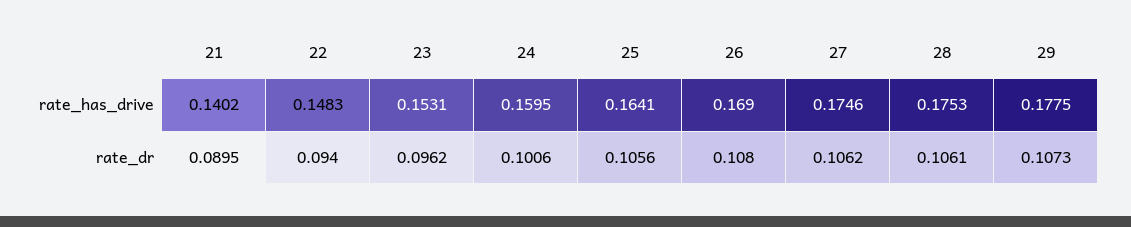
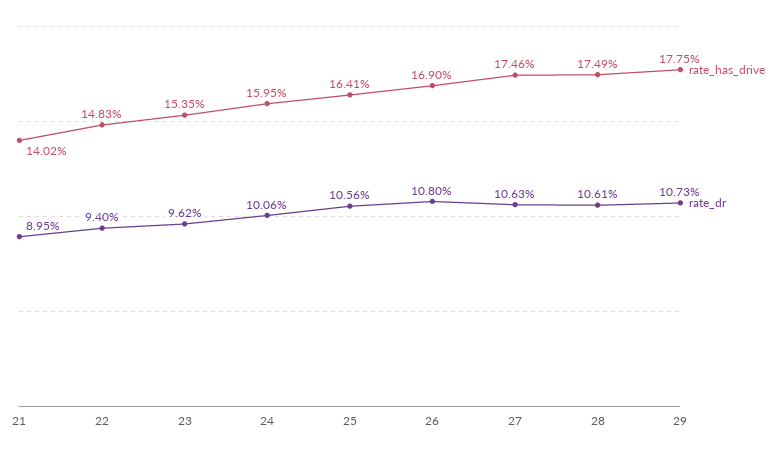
  {
    "rate_has_drive": {
      "21": 0.1402,
      "22": 0.1483,
-     "23": 0.1531,
+     "23": 0.1535,
      "24": 0.1595,
      "25": 0.1641,
      "26": 0.169,
      "27": 0.1746,
-     "28": 0.1753,
+     "28": 0.1749,
      "29": 0.1775
    },
    "rate_dr": {
      "21": 0.0895,
      "22": 0.094,
      "23": 0.0962,
      "24": 0.1006,
      "25": 0.1056,
      "26": 0.108,
-     "27": 0.1062,
+     "27": 0.1063,
      "28": 0.1061,
      "29": 0.1073
    }
  }

